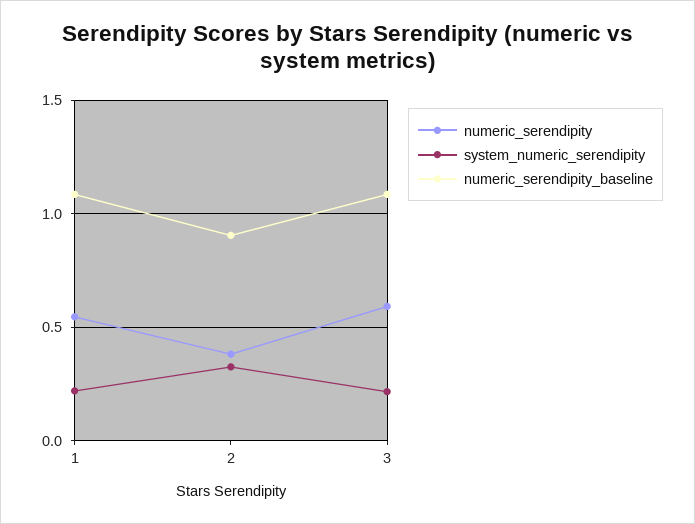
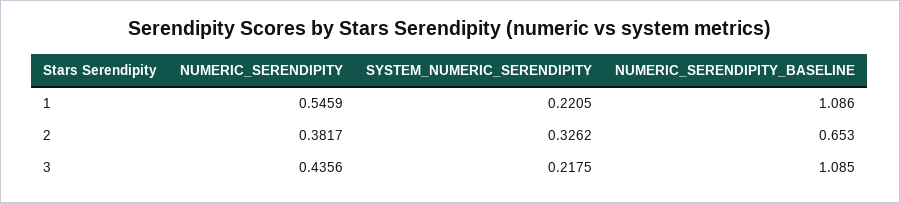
  {
    "numeric_serendipity": {
      "1": 0.5459,
      "2": 0.3817,
-     "3": 0.6
+     "3": 0.4356
    },
    "system_numeric_serendipity": {
      "1": 0.2205,
      "2": 0.3262,
      "3": 0.2175
    },
    "numeric_serendipity_baseline": {
      "1": 1.086,
-     "2": 0.9,
+     "2": 0.653,
      "3": 1.085
    }
  }

